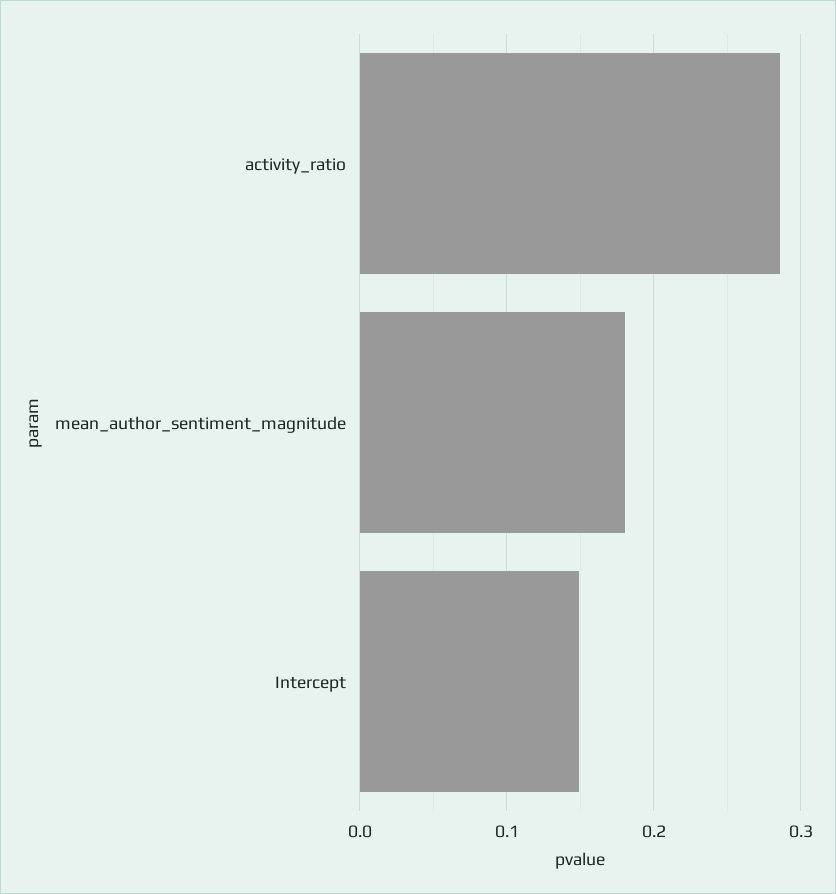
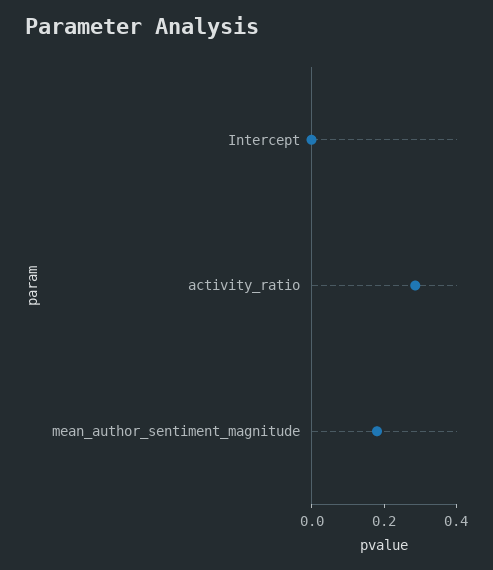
  {
    "activity_ratio": 0.29,
    "mean_author_sentiment_magnitude": 0.18,
-   "Intercept": 0.15
+   "Intercept": 0
  }

